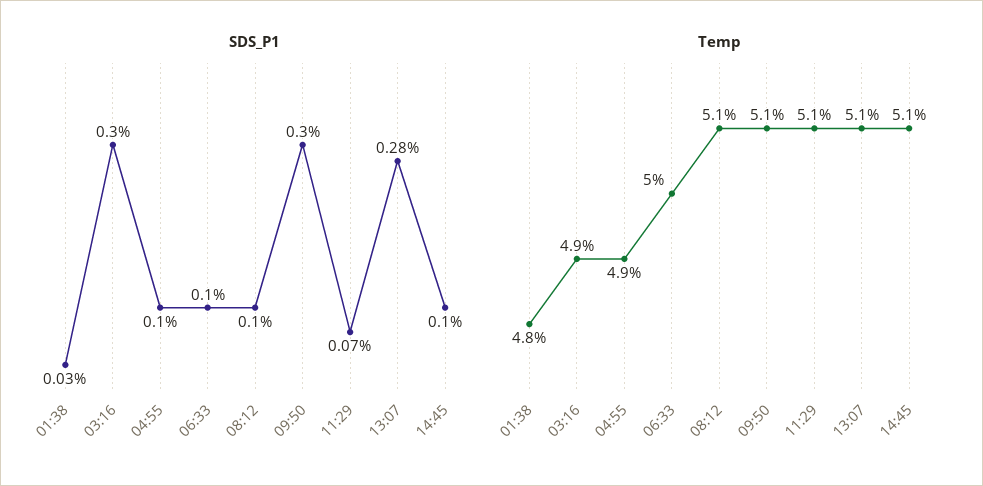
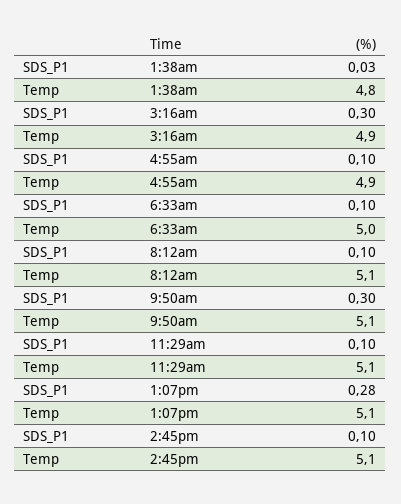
  {
    "SDS_P1": {
      "01:38": 0.03,
      "03:16": 0.3,
      "04:55": 0.1,
      "06:33": 0.1,
      "08:12": 0.1,
      "09:50": 0.3,
-     "11:29": 0.07,
+     "11:29": 0.1,
      "13:07": 0.28,
      "14:45": 0.1
    },
    "Temp": {
      "01:38": 4.8,
      "03:16": 4.9,
      "04:55": 4.9,
      "06:33": 5,
      "08:12": 5.1,
      "09:50": 5.1,
      "11:29": 5.1,
      "13:07": 5.1,
      "14:45": 5.1
    }
  }

